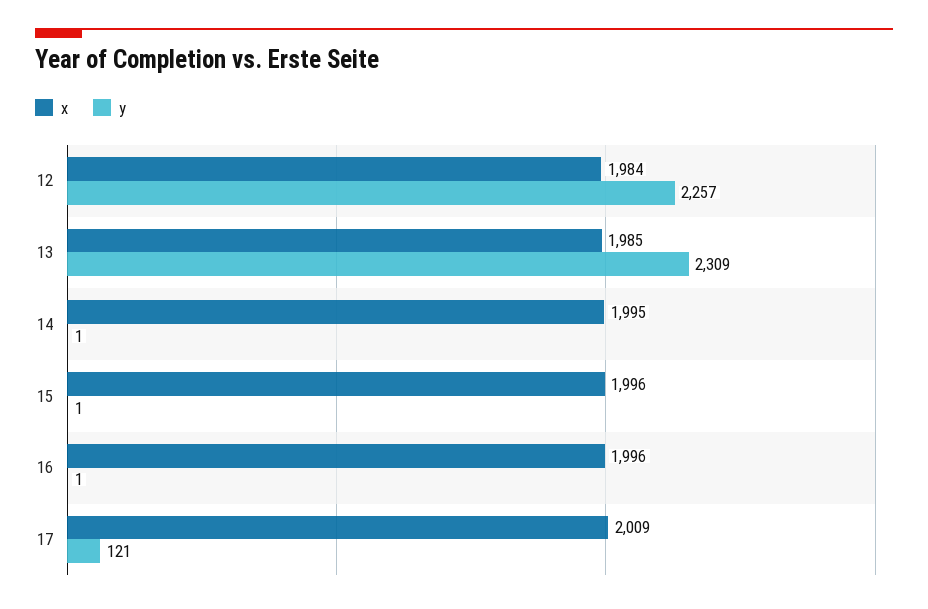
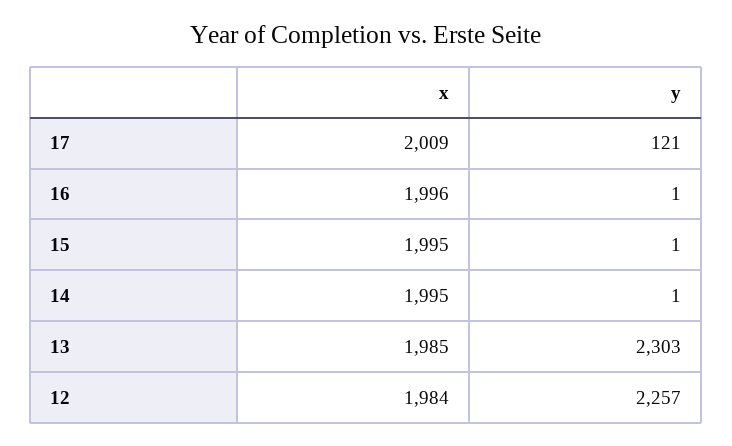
  {
    "x": {
      "12": 1984,
      "13": 1985,
      "14": 1995,
-     "15": 1996,
+     "15": 1995,
      "16": 1996,
      "17": 2009
    },
    "y": {
      "12": 2257,
-     "13": 2309,
+     "13": 2303,
      "14": 1,
      "15": 1,
      "16": 1,
      "17": 121
    }
  }

